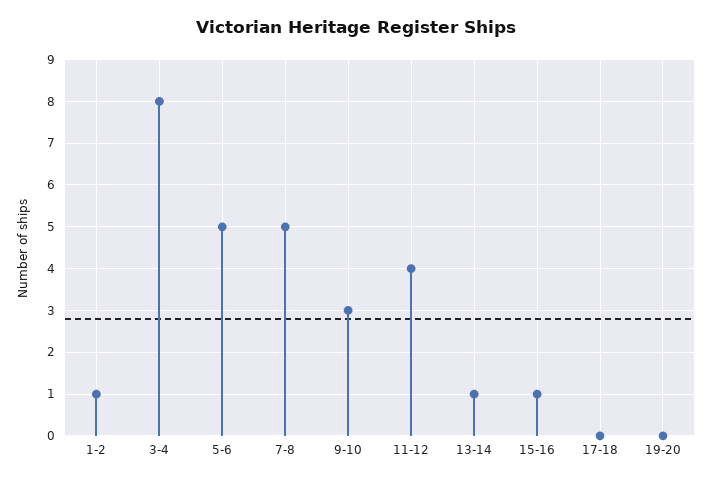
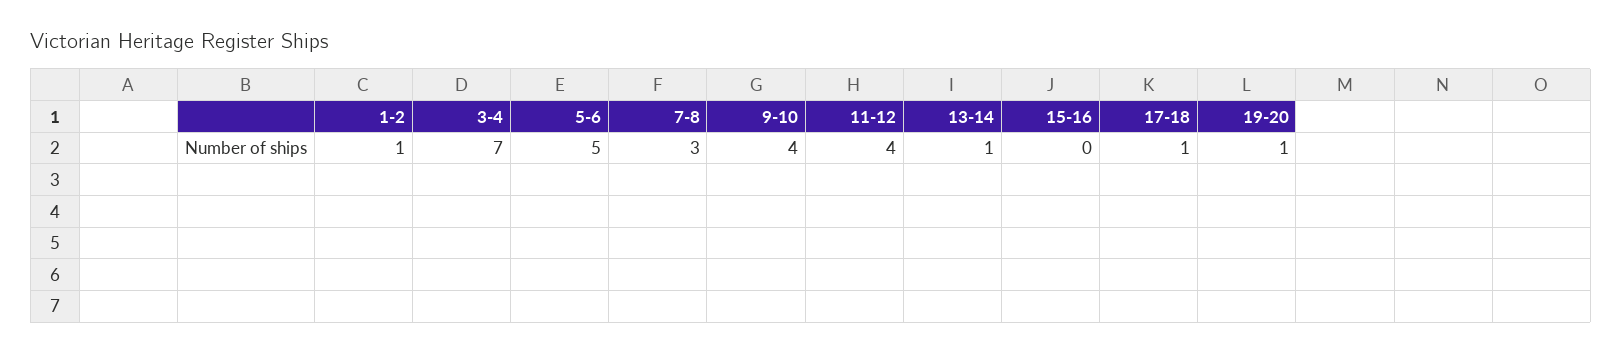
  {
    "1-2": 1,
-   "3-4": 8,
+   "3-4": 7,
    "5-6": 5,
-   "7-8": 5,
+   "7-8": 3,
-   "9-10": 3,
+   "9-10": 4,
    "11-12": 4,
    "13-14": 1,
-   "15-16": 1,
+   "15-16": 0,
-   "17-18": 0,
+   "17-18": 1,
-   "19-20": 0
+   "19-20": 1
  }

